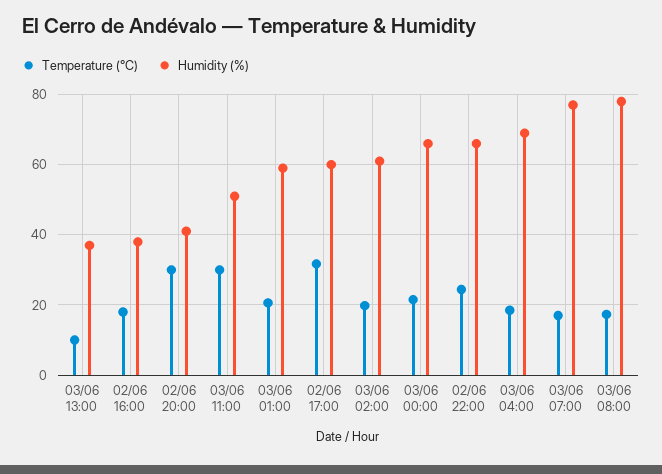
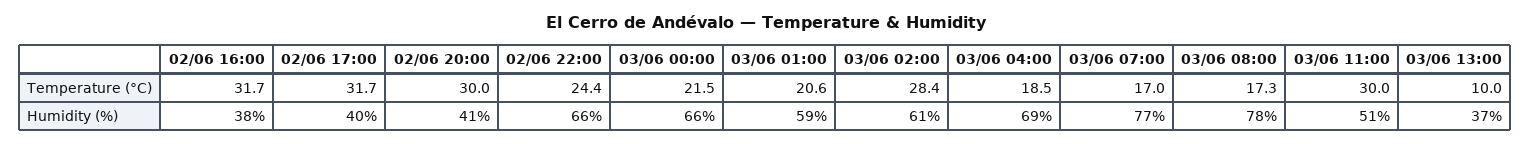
  {
    "Temperature (°C)": {
      "03/06 13:00": 10,
-     "02/06 16:00": 18,
+     "02/06 16:00": 31.7,
      "02/06 20:00": 30,
      "03/06 11:00": 30,
      "03/06 01:00": 20.6,
      "02/06 17:00": 31.7,
-     "03/06 02:00": 20,
+     "03/06 02:00": 28.4,
      "03/06 00:00": 21.5,
      "02/06 22:00": 24.4,
      "03/06 04:00": 18.5,
      "03/06 07:00": 17,
      "03/06 08:00": 17.3
    },
    "Humidity (%)": {
      "03/06 13:00": 37,
      "02/06 16:00": 38,
      "02/06 20:00": 41,
      "03/06 11:00": 51,
      "03/06 01:00": 59,
-     "02/06 17:00": 60,
+     "02/06 17:00": 40,
      "03/06 02:00": 61,
      "03/06 00:00": 66,
      "02/06 22:00": 66,
      "03/06 04:00": 69,
      "03/06 07:00": 77,
      "03/06 08:00": 78
    }
  }

